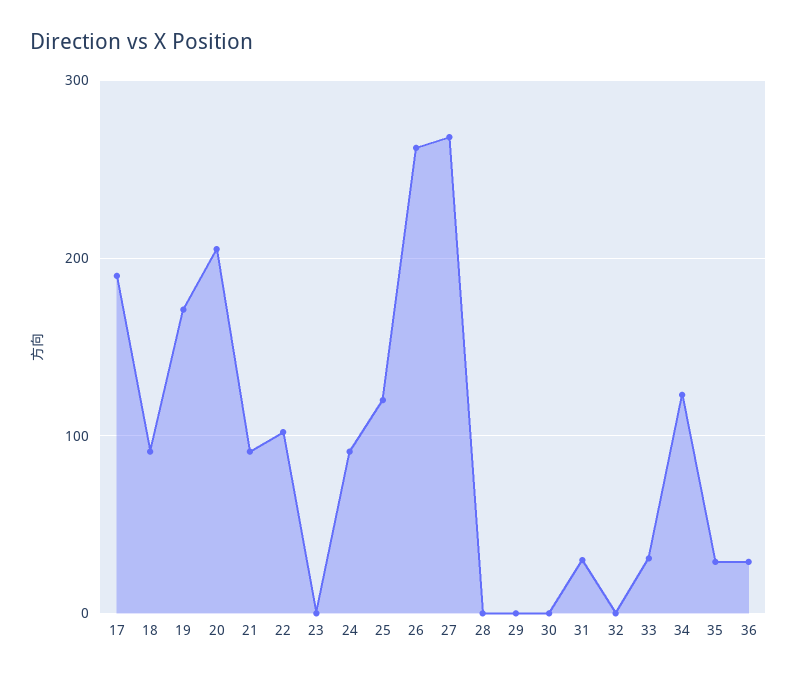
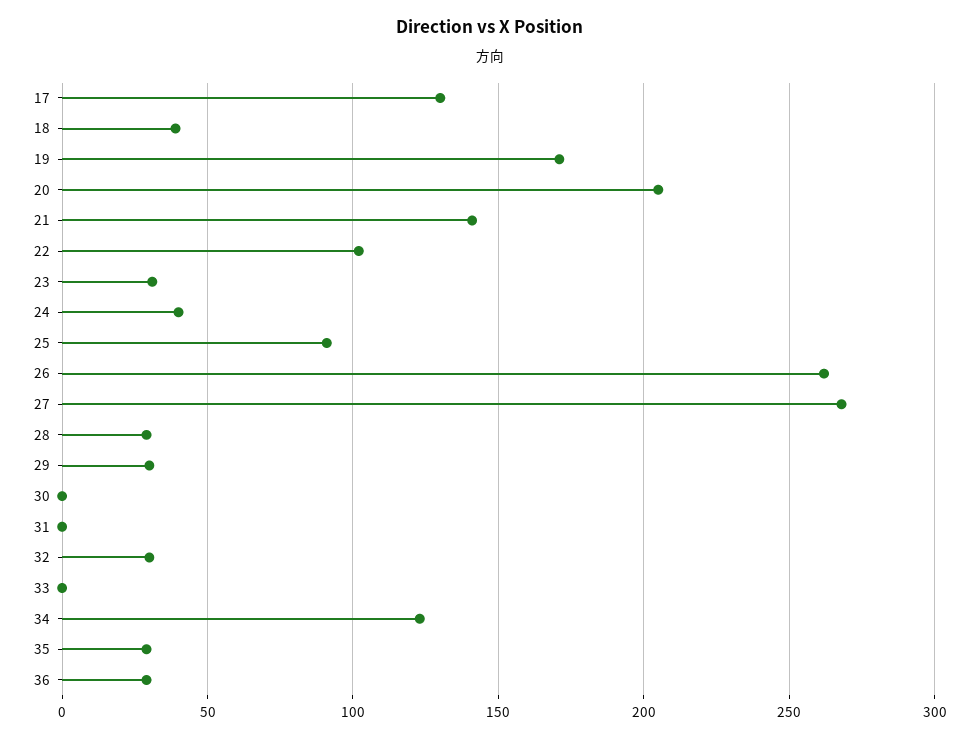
  {
-   "17": 190,
+   "17": 130,
-   "18": 90,
+   "18": 40,
    "19": 170,
    "20": 205,
-   "21": 90,
+   "21": 140,
    "22": 100,
-   "23": 0,
+   "23": 30,
-   "24": 90,
+   "24": 40,
-   "25": 120,
+   "25": 90,
    "26": 260,
    "27": 270,
-   "28": 0,
+   "28": 30,
-   "29": 0,
+   "29": 30,
    "30": 0,
-   "31": 30,
+   "31": 0,
-   "32": 0,
+   "32": 30,
-   "33": 30,
+   "33": 0,
    "34": 125,
    "35": 30,
    "36": 30
  }

